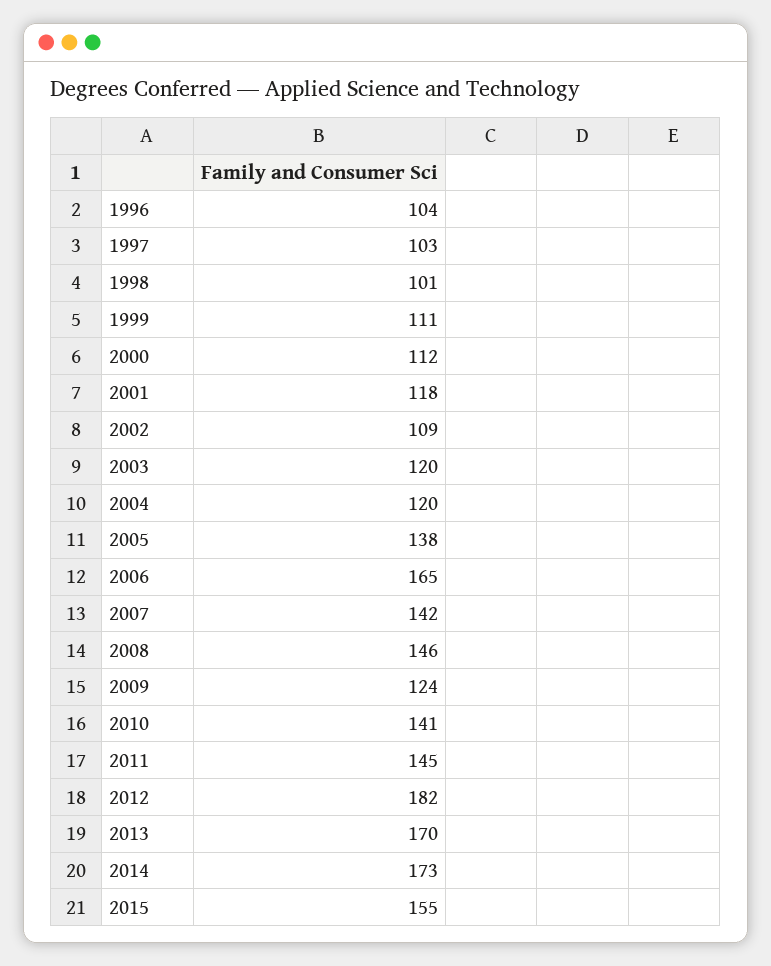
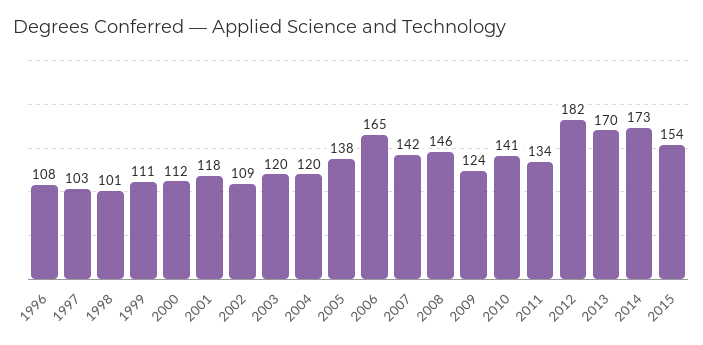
  {
-   "1996": 104,
+   "1996": 108,
    "1997": 103,
    "1998": 101,
    "1999": 111,
    "2000": 112,
    "2001": 118,
    "2002": 109,
    "2003": 120,
    "2004": 120,
    "2005": 138,
    "2006": 165,
    "2007": 142,
    "2008": 146,
    "2009": 124,
    "2010": 141,
-   "2011": 145,
+   "2011": 134,
    "2012": 182,
    "2013": 170,
    "2014": 173,
-   "2015": 155
+   "2015": 154
  }

